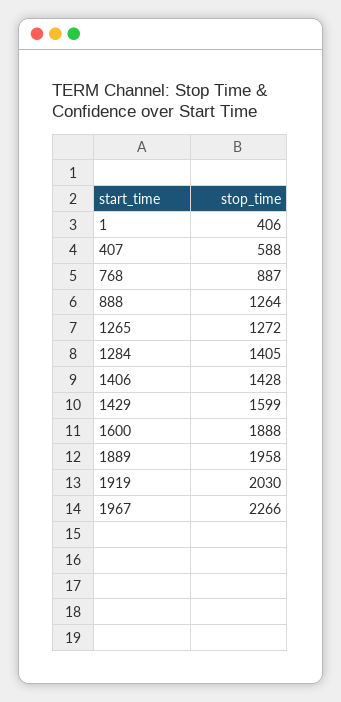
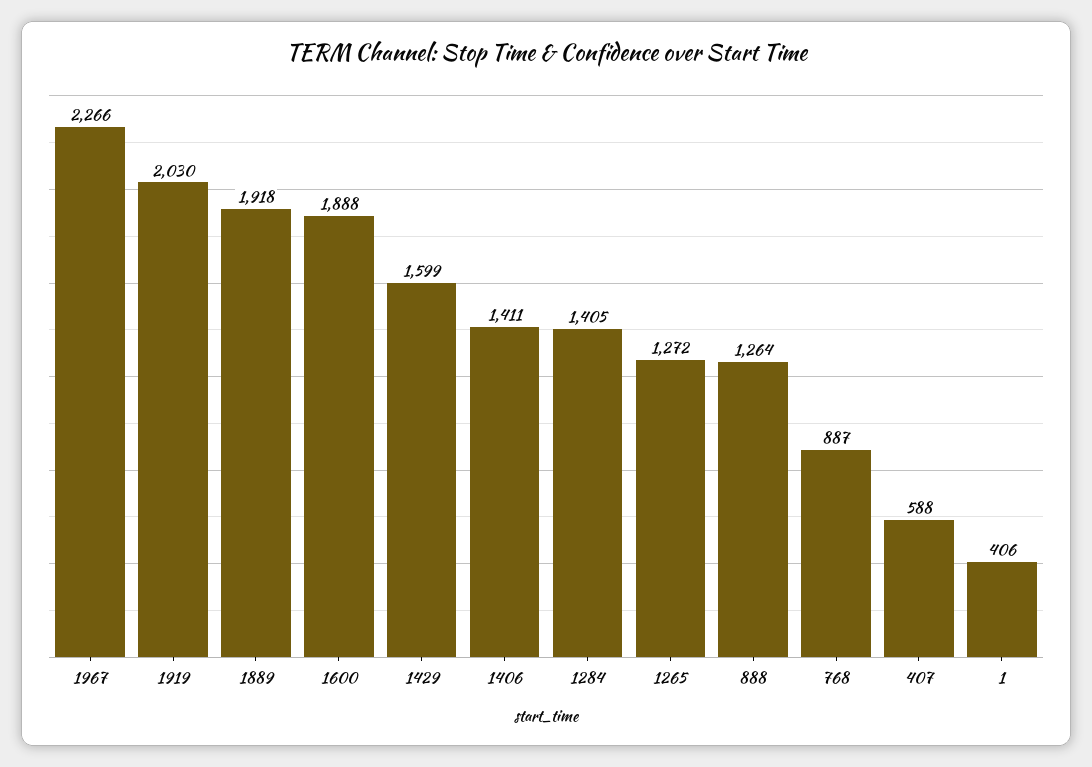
  {
    "1": 406,
    "407": 588,
    "768": 887,
    "888": 1264,
    "1265": 1272,
    "1284": 1405,
-   "1406": 1428,
+   "1406": 1411,
    "1429": 1599,
    "1600": 1888,
-   "1889": 1958,
+   "1889": 1918,
    "1919": 2030,
    "1967": 2266
  }

